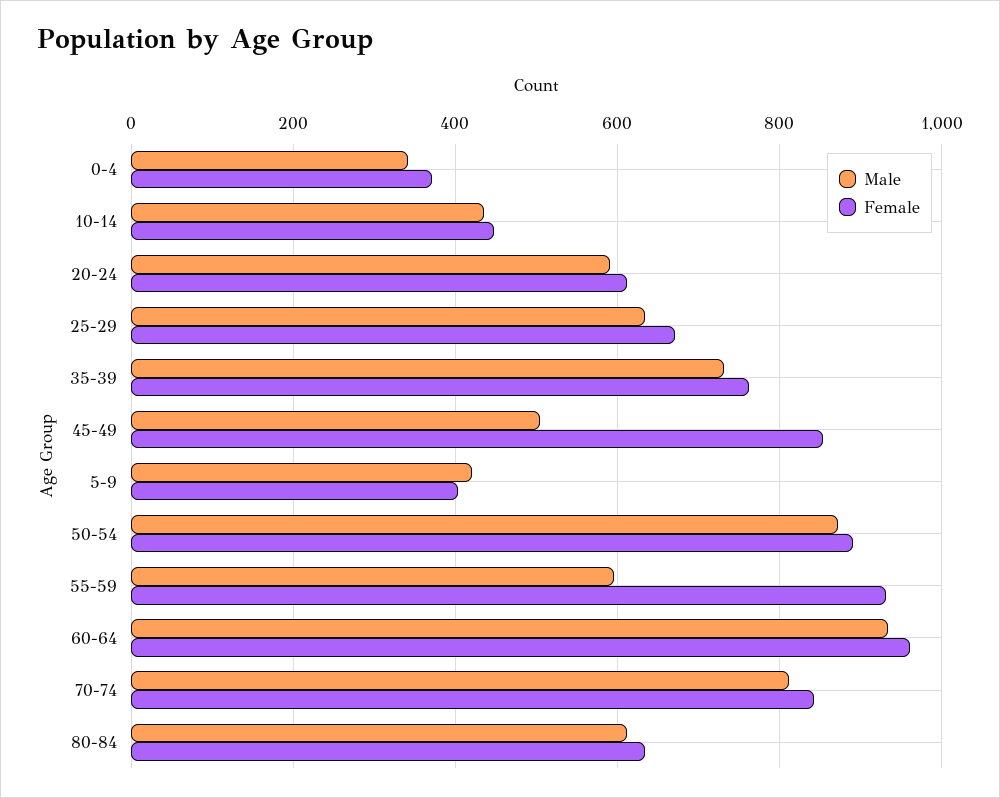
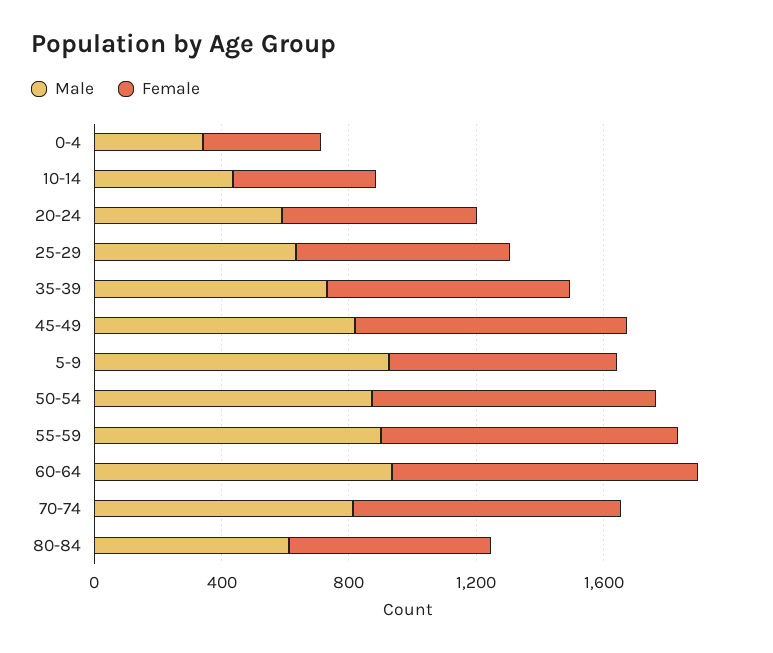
  {
    "Male": {
      "0-4": 340,
      "10-14": 440,
      "20-24": 600,
      "25-29": 640,
      "35-39": 740,
-     "45-49": 500,
+     "45-49": 800,
-     "5-9": 420,
+     "5-9": 900,
      "50-54": 880,
-     "55-59": 600,
+     "55-59": 900,
      "60-64": 940,
      "70-74": 820,
      "80-84": 620
    },
    "Female": {
      "0-4": 380,
      "10-14": 440,
      "20-24": 620,
      "25-29": 680,
      "35-39": 760,
      "45-49": 860,
-     "5-9": 400,
+     "5-9": 700,
      "50-54": 900,
      "55-59": 940,
      "60-64": 960,
      "70-74": 840,
      "80-84": 640
    }
  }

